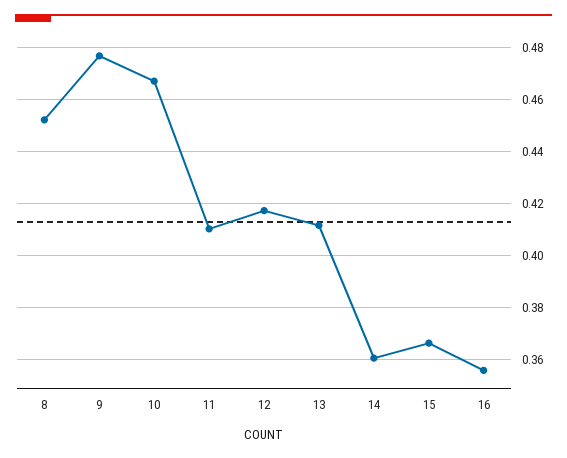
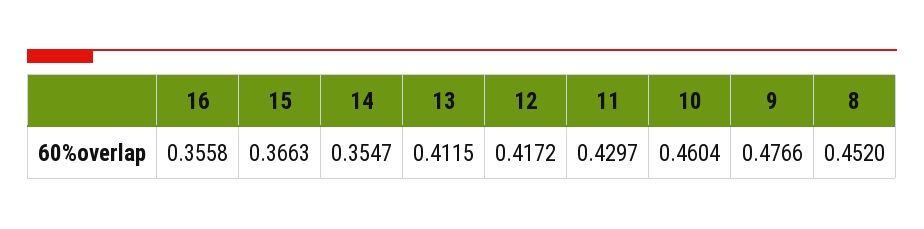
  {
    "8": 0.452,
    "9": 0.4766,
-   "10": 0.4675,
+   "10": 0.4604,
-   "11": 0.41,
+   "11": 0.4297,
    "12": 0.4172,
    "13": 0.4115,
-   "14": 0.36,
+   "14": 0.3547,
    "15": 0.3663,
    "16": 0.3558
  }

